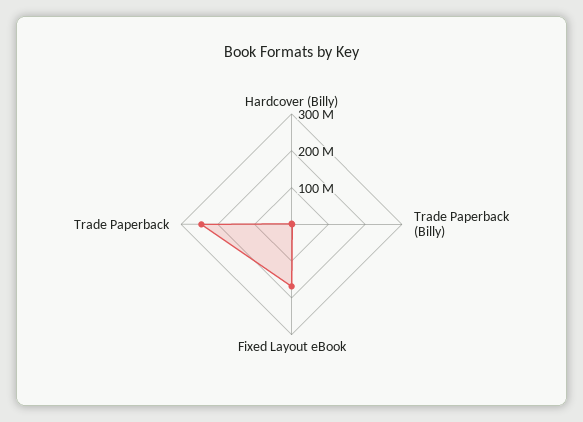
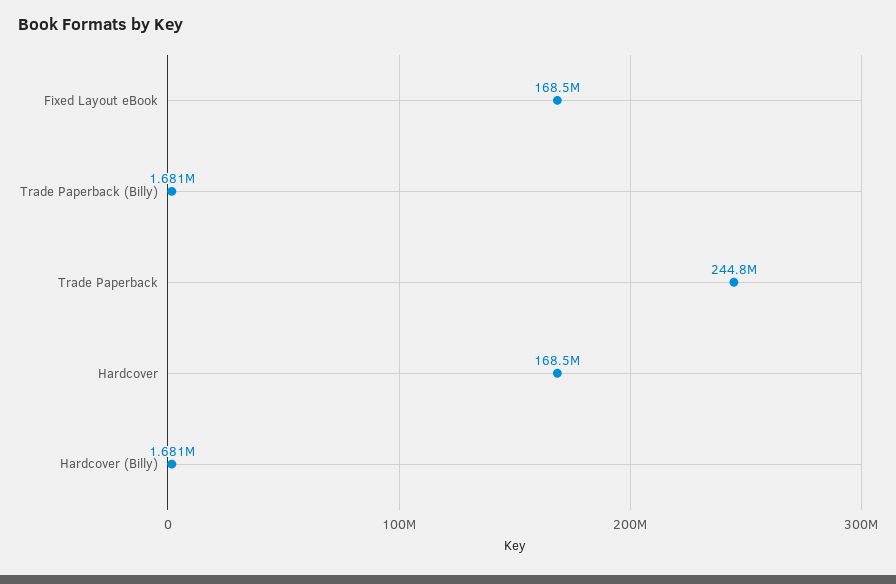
  {
    "Hardcover (Billy)": 1681000,
    "Trade Paperback (Billy)": 1681000,
    "Fixed Layout eBook": 168500000,
-   "Trade Paperback": 244800000
+   "Trade Paperback": 244800000,
+   "Hardcover": 168500000
  }

